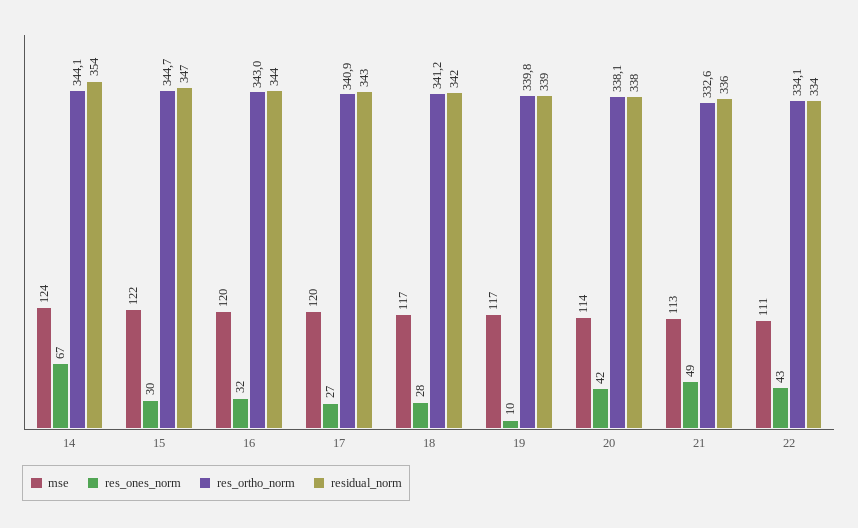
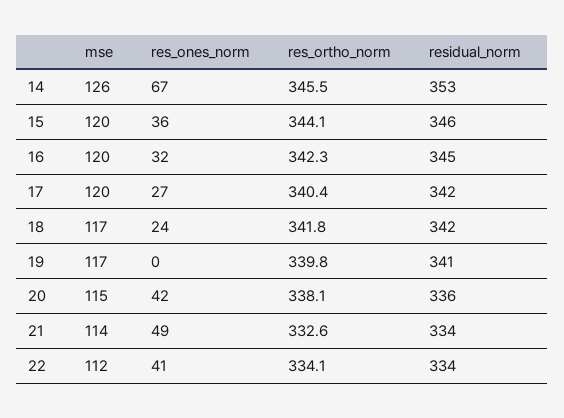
  {
    "mse": {
-     "14": 124,
+     "14": 126,
-     "15": 122,
+     "15": 120,
      "16": 120,
      "17": 120,
      "18": 117,
      "19": 117,
-     "20": 114,
+     "20": 115,
-     "21": 113,
+     "21": 114,
-     "22": 111
+     "22": 112
    },
    "res_ones_norm": {
      "14": 67,
-     "15": 30,
+     "15": 36,
      "16": 32,
      "17": 27,
-     "18": 28,
+     "18": 24,
-     "19": 10,
+     "19": 0,
      "20": 42,
      "21": 49,
-     "22": 43
+     "22": 41
    },
    "res_ortho_norm": {
-     "14": 344.1,
+     "14": 345.5,
-     "15": 344.7,
+     "15": 344.1,
-     "16": 343,
+     "16": 342.3,
-     "17": 340.9,
+     "17": 340.4,
-     "18": 341.2,
+     "18": 341.8,
      "19": 339.8,
      "20": 338.1,
      "21": 332.6,
      "22": 334.1
    },
    "residual_norm": {
-     "14": 354,
+     "14": 353,
-     "15": 347,
+     "15": 346,
-     "16": 344,
+     "16": 345,
-     "17": 343,
+     "17": 342,
      "18": 342,
-     "19": 339,
+     "19": 341,
-     "20": 338,
+     "20": 336,
-     "21": 336,
+     "21": 334,
      "22": 334
    }
  }

